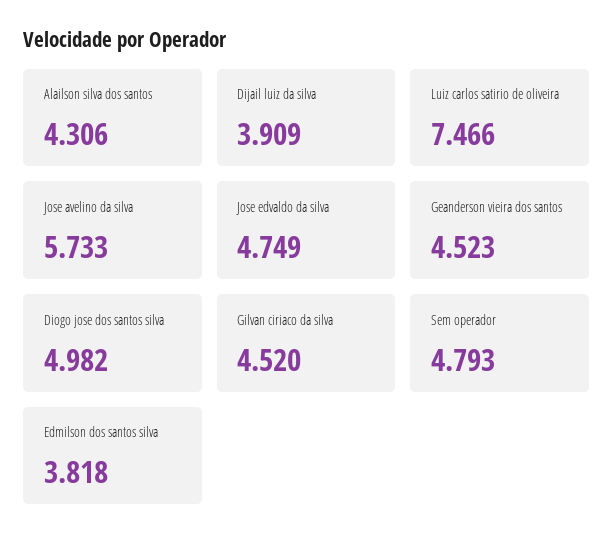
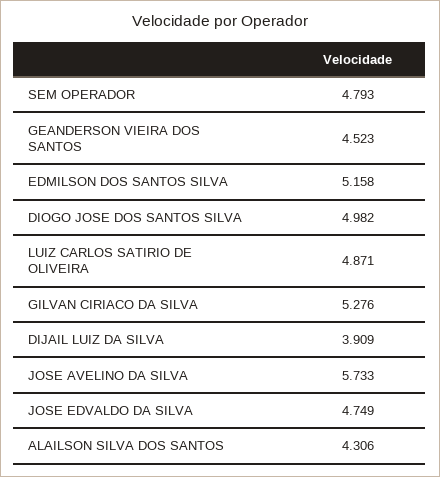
  {
    "Alailson silva dos santos": 4.306,
    "Dijail luiz da silva": 3.909,
-   "Luiz carlos satirio de oliveira": 7.466,
+   "Luiz carlos satirio de oliveira": 4.871,
    "Jose avelino da silva": 5.733,
    "Jose edvaldo da silva": 4.749,
    "Geanderson vieira dos santos": 4.523,
    "Diogo jose dos santos silva": 4.982,
-   "Gilvan ciriaco da silva": 4.52,
+   "Gilvan ciriaco da silva": 5.276,
    "Sem operador": 4.793,
-   "Edmilson dos santos silva": 3.818
+   "Edmilson dos santos silva": 5.158
  }

